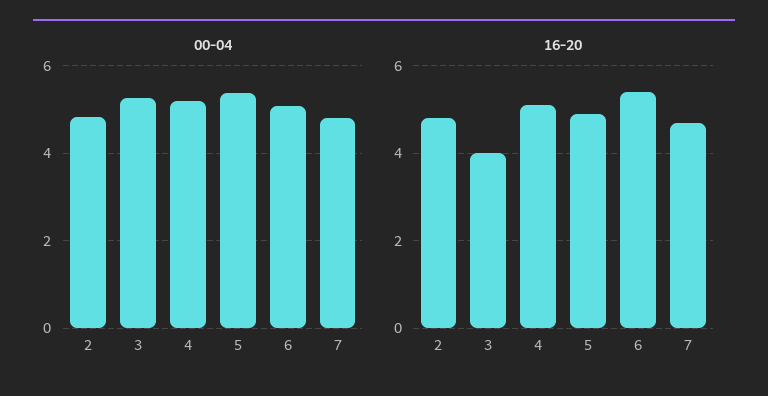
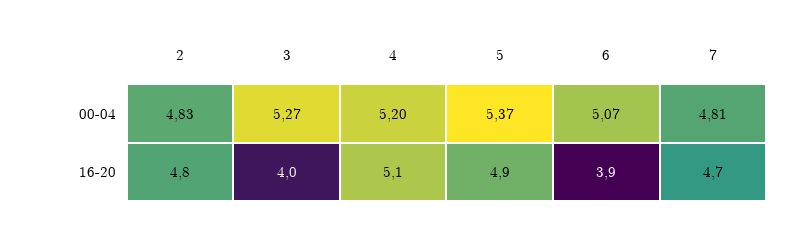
  {
    "00-04": {
      "2": 4.83,
      "3": 5.27,
      "4": 5.2,
      "5": 5.37,
      "6": 5.07,
      "7": 4.81
    },
    "16-20": {
      "2": 4.8,
      "3": 4,
      "4": 5.1,
      "5": 4.9,
-     "6": 5.5,
+     "6": 3.9,
      "7": 4.7
    }
  }

